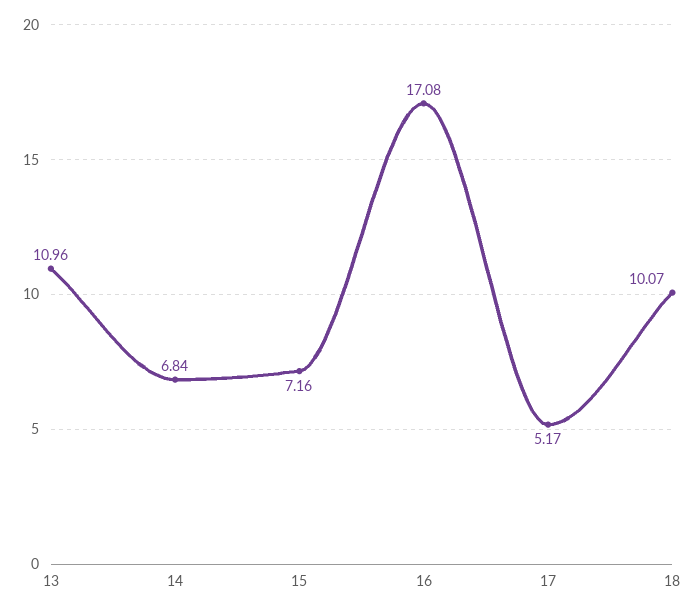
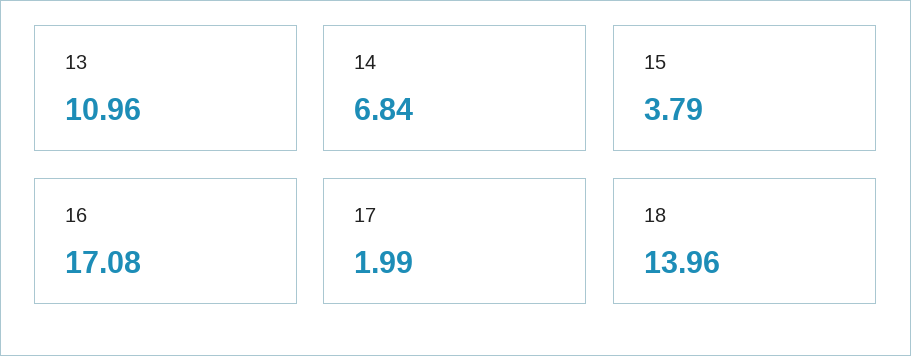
  {
    "13": 10.96,
    "14": 6.84,
-   "15": 7.16,
+   "15": 3.79,
    "16": 17.08,
-   "17": 5.17,
+   "17": 1.99,
-   "18": 10.07
+   "18": 13.96
  }

